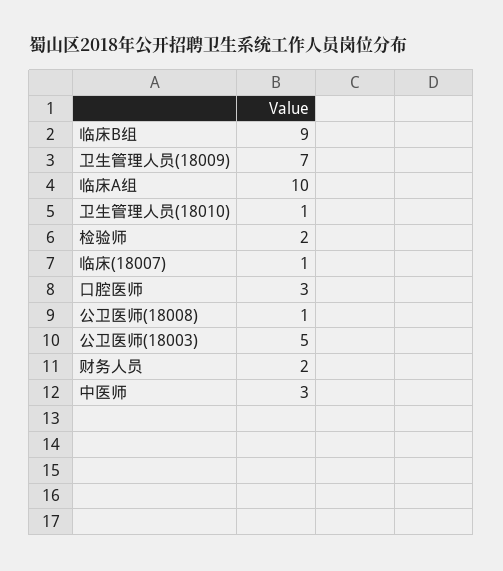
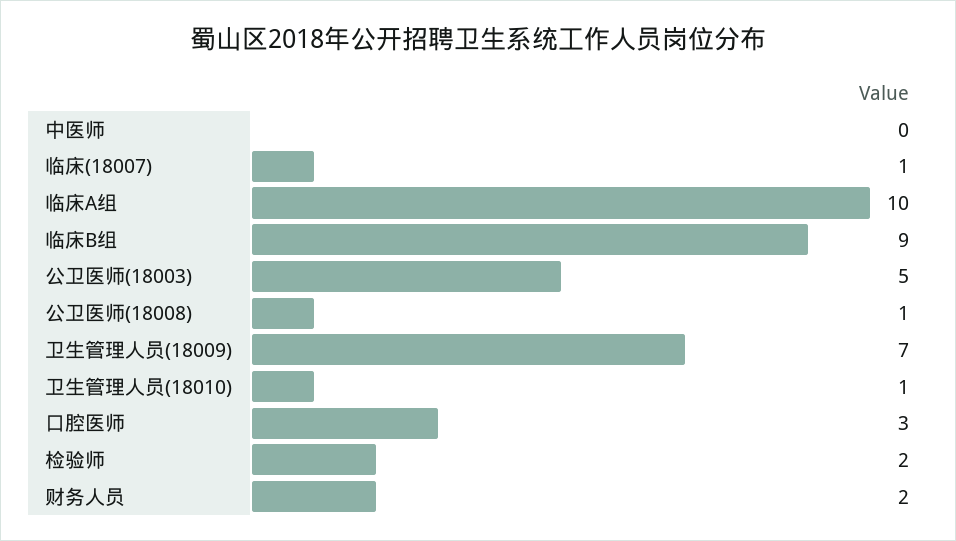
  {
    "临床B组": 9,
    "卫生管理人员(18009)": 7,
    "临床A组": 10,
    "卫生管理人员(18010)": 1,
    "检验师": 2,
    "临床(18007)": 1,
    "口腔医师": 3,
    "公卫医师(18008)": 1,
    "公卫医师(18003)": 5,
    "财务人员": 2,
-   "中医师": 3
+   "中医师": 0
  }

